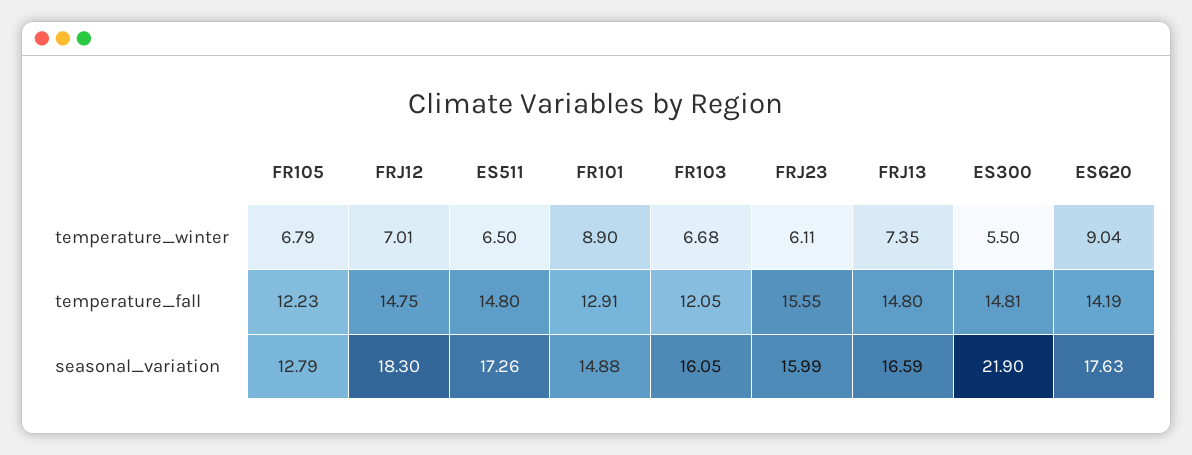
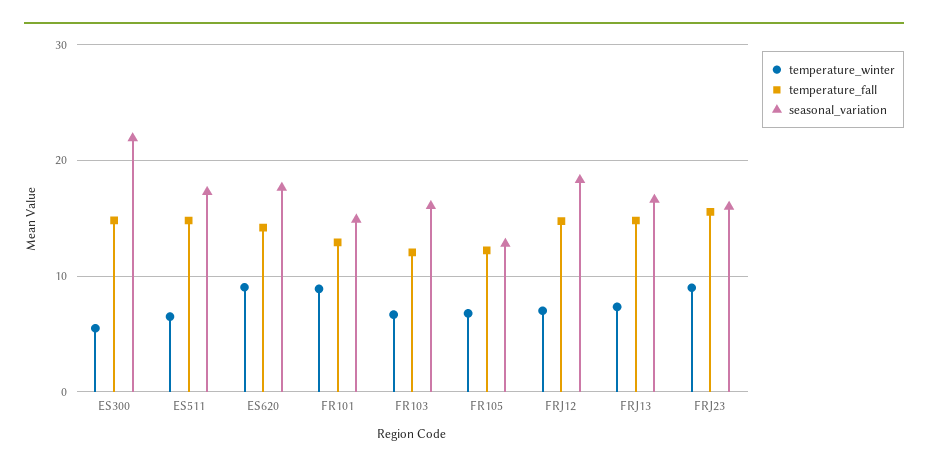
  {
    "temperature_winter": {
      "FR105": 6.79,
      "FRJ12": 7.01,
      "ES511": 6.5,
      "FR101": 8.9,
      "FR103": 6.68,
-     "FRJ23": 6.11,
+     "FRJ23": 9,
      "FRJ13": 7.35,
      "ES300": 5.5,
      "ES620": 9.04
    },
    "temperature_fall": {
      "FR105": 12.23,
      "FRJ12": 14.75,
      "ES511": 14.8,
      "FR101": 12.91,
      "FR103": 12.05,
      "FRJ23": 15.55,
      "FRJ13": 14.8,
      "ES300": 14.81,
      "ES620": 14.19
    },
    "seasonal_variation": {
      "FR105": 12.79,
      "FRJ12": 18.3,
      "ES511": 17.26,
      "FR101": 14.88,
      "FR103": 16.05,
      "FRJ23": 15.99,
      "FRJ13": 16.59,
      "ES300": 21.9,
      "ES620": 17.63
    }
  }

